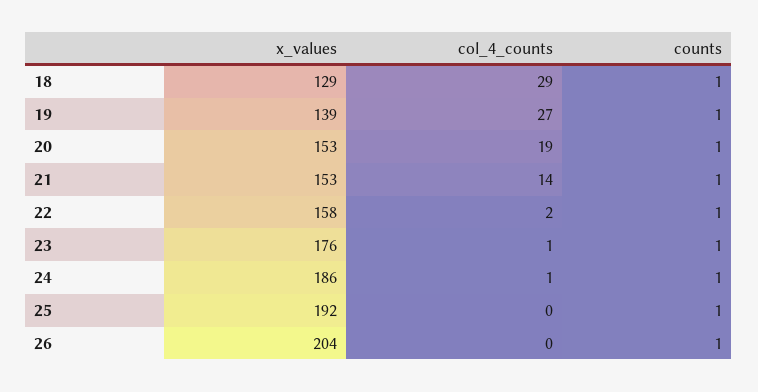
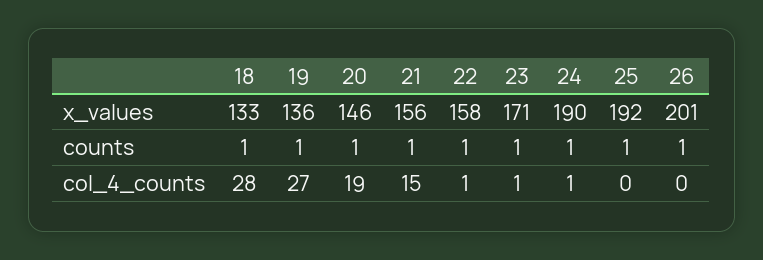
  {
    "x_values": {
-     "18": 129,
+     "18": 133,
-     "19": 139,
+     "19": 136,
-     "20": 153,
+     "20": 146,
-     "21": 153,
+     "21": 156,
      "22": 158,
-     "23": 176,
+     "23": 171,
-     "24": 186,
+     "24": 190,
      "25": 192,
-     "26": 204
+     "26": 201
    },
    "col_4_counts": {
-     "18": 29,
+     "18": 28,
      "19": 27,
      "20": 19,
-     "21": 14,
+     "21": 15,
-     "22": 2,
+     "22": 1,
      "23": 1,
      "24": 1,
      "25": 0,
      "26": 0
    },
    "counts": {
      "18": 1,
      "19": 1,
      "20": 1,
      "21": 1,
      "22": 1,
      "23": 1,
      "24": 1,
      "25": 1,
      "26": 1
    }
  }

